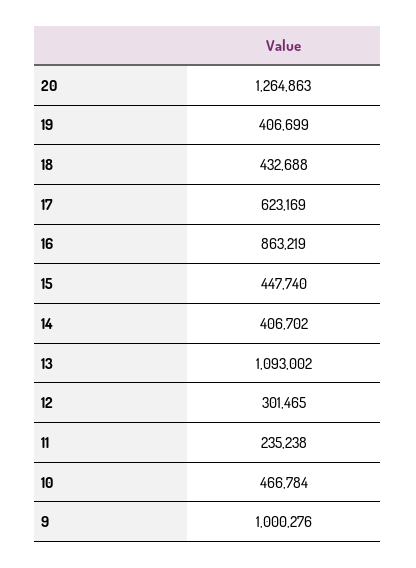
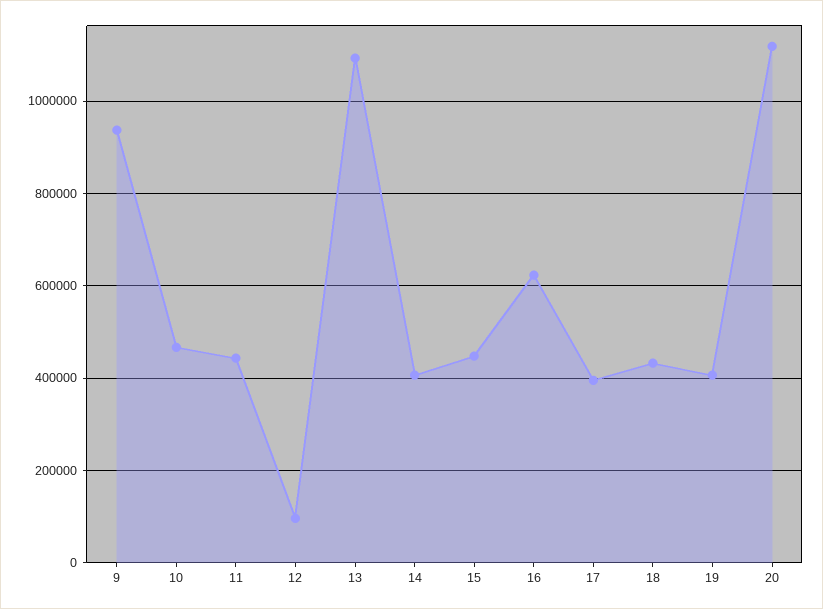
  {
-   "20": 1264863,
+   "20": 1120000,
    "19": 406699,
    "18": 432688,
-   "17": 623169,
+   "17": 400000,
-   "16": 863219,
+   "16": 620000,
    "15": 447740,
    "14": 406702,
    "13": 1093002,
-   "12": 301465,
+   "12": 100000,
-   "11": 235238,
+   "11": 440000,
    "10": 466784,
-   "9": 1000276
+   "9": 940000
  }

